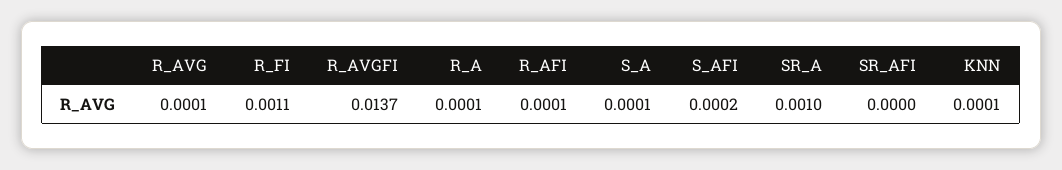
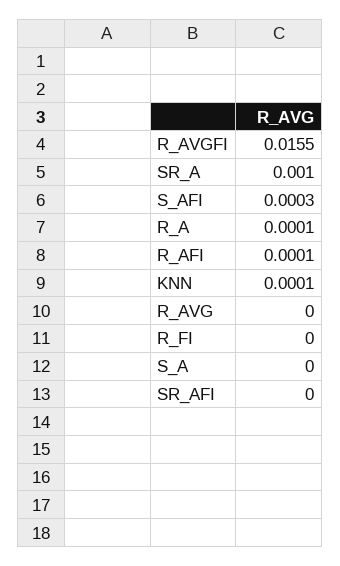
  {
-   "R_AVG": 0.0001,
+   "R_AVG": 0,
-   "R_FI": 0.0011,
+   "R_FI": 0,
-   "R_AVGFI": 0.0137,
+   "R_AVGFI": 0.0155,
    "R_A": 0.0001,
    "R_AFI": 0.0001,
-   "S_A": 0.0001,
+   "S_A": 0,
-   "S_AFI": 0.0002,
+   "S_AFI": 0.0003,
    "SR_A": 0.001,
    "SR_AFI": 0,
    "KNN": 0.0001
  }

